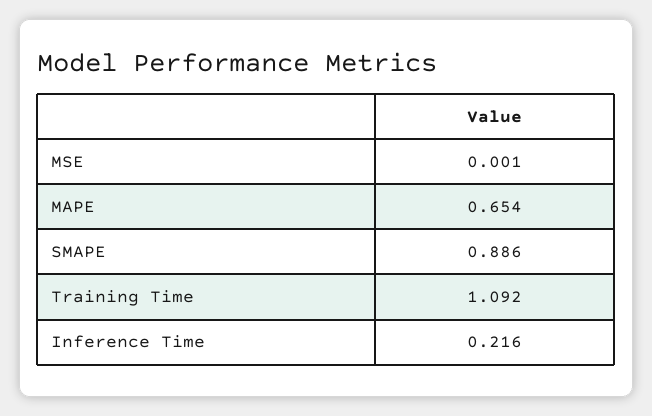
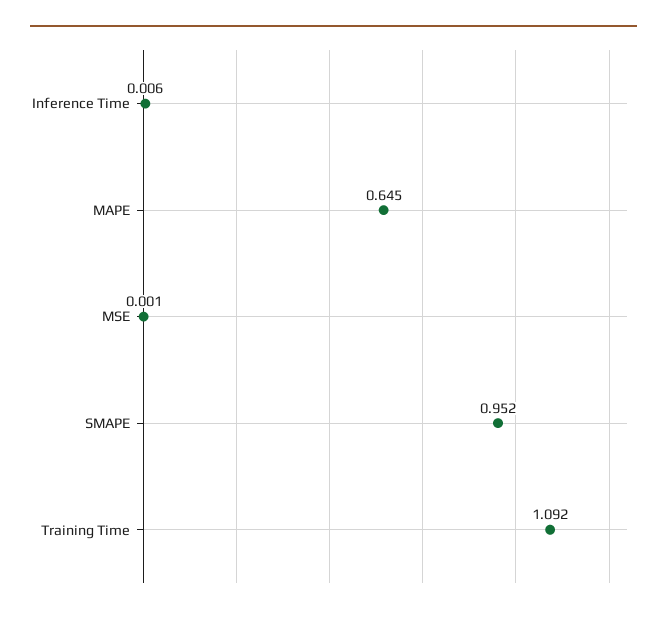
  {
    "MSE": 0.001,
-   "MAPE": 0.654,
+   "MAPE": 0.645,
-   "SMAPE": 0.886,
+   "SMAPE": 0.952,
    "Training Time": 1.092,
-   "Inference Time": 0.216
+   "Inference Time": 0.006
  }

